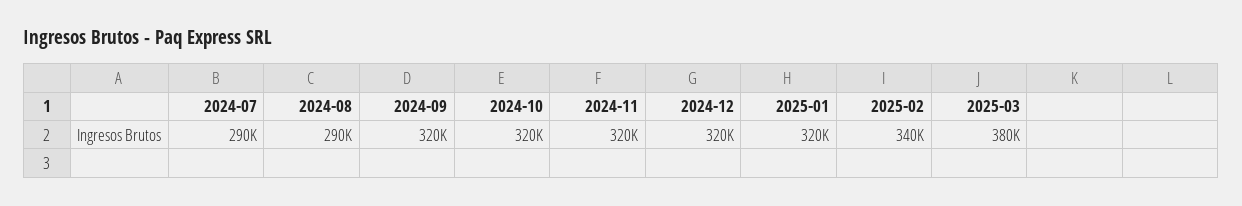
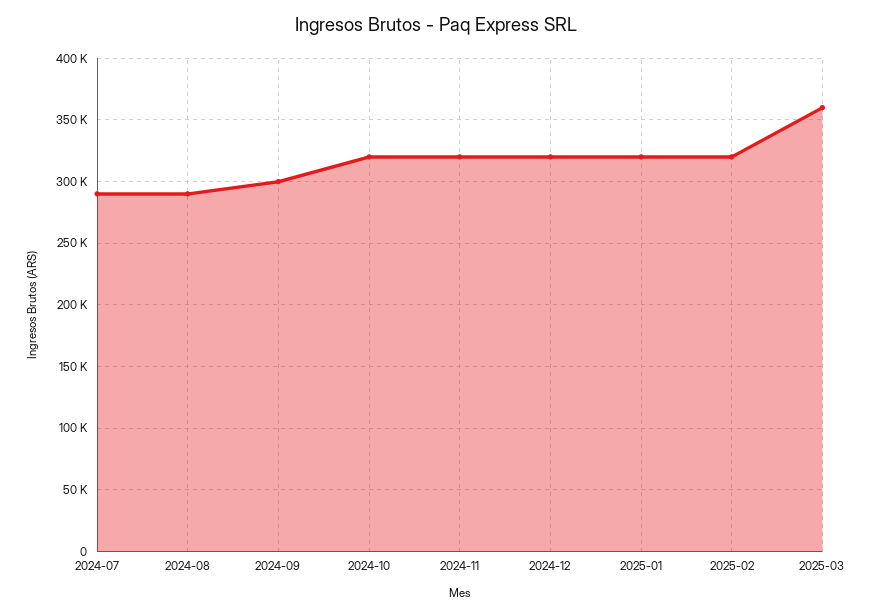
  {
    "2024-07": 290000,
    "2024-08": 290000,
-   "2024-09": 320000,
+   "2024-09": 300000,
    "2024-10": 320000,
    "2024-11": 320000,
    "2024-12": 320000,
    "2025-01": 320000,
-   "2025-02": 340000,
+   "2025-02": 320000,
-   "2025-03": 380000
+   "2025-03": 360000
  }

